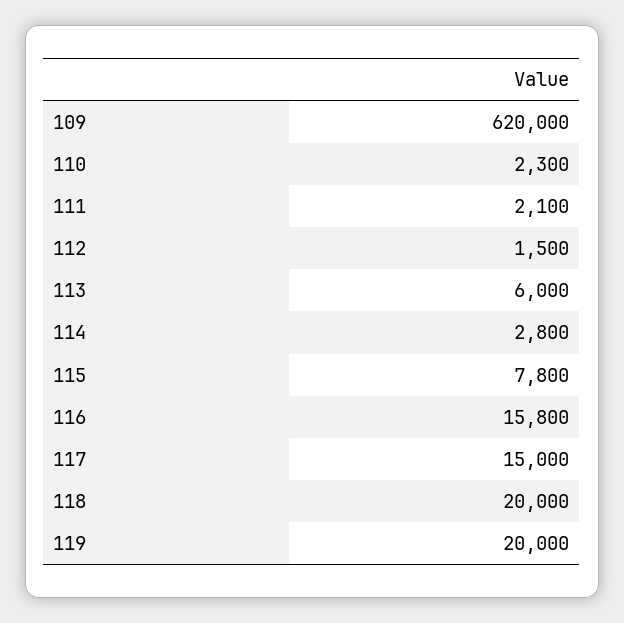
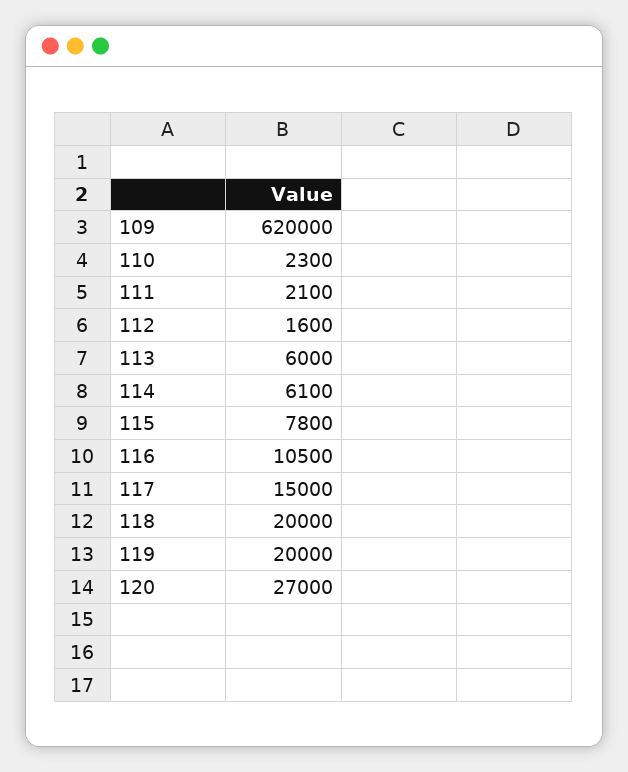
  {
    "109": 620000,
    "110": 2300,
    "111": 2100,
-   "112": 1500,
+   "112": 1600,
    "113": 6000,
-   "114": 2800,
+   "114": 6100,
    "115": 7800,
-   "116": 15800,
+   "116": 10500,
    "117": 15000,
    "118": 20000,
-   "119": 20000
+   "119": 20000,
+   "120": 27000
  }

